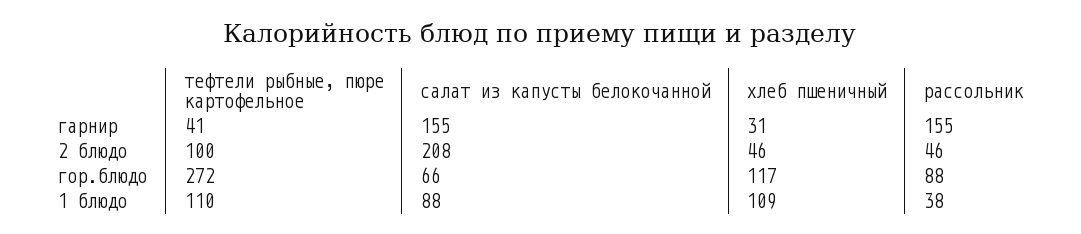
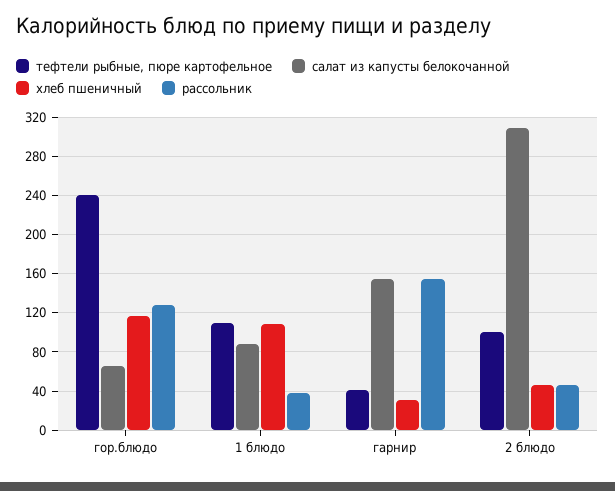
  {
    "тефтели рыбные, пюре картофельное": {
      "гарнир": 41,
      "2 блюдо": 100,
-     "гор.блюдо": 272,
+     "гор.блюдо": 240,
      "1 блюдо": 110
    },
    "салат из капусты белокочанной": {
      "гарнир": 155,
-     "2 блюдо": 208,
+     "2 блюдо": 310,
      "гор.блюдо": 66,
      "1 блюдо": 88
    },
    "хлеб пшеничный": {
      "гарнир": 31,
      "2 блюдо": 46,
      "гор.блюдо": 117,
      "1 блюдо": 109
    },
    "рассольник": {
      "гарнир": 155,
      "2 блюдо": 46,
-     "гор.блюдо": 88,
+     "гор.блюдо": 130,
      "1 блюдо": 38
    }
  }

